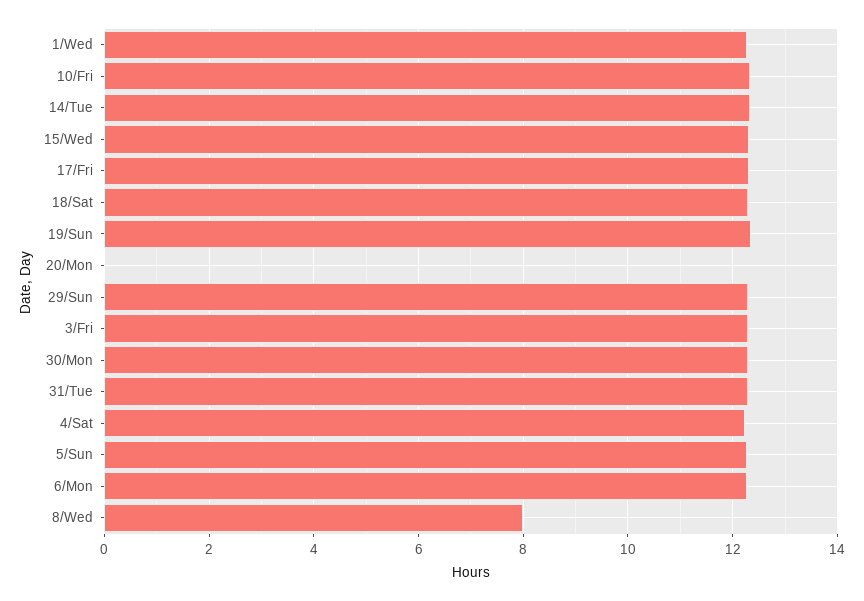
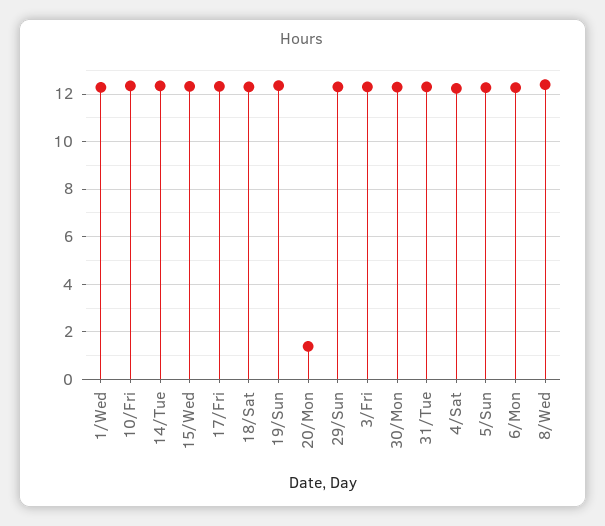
  {
    "1/Wed": 12.2,
    "10/Fri": 12.4,
    "14/Tue": 12.4,
    "15/Wed": 12.4,
    "17/Fri": 12.4,
    "18/Sat": 12.4,
    "19/Sun": 12.4,
-   "20/Mon": 0,
+   "20/Mon": 1.5,
    "29/Sun": 12.4,
    "3/Fri": 12.4,
    "30/Mon": 12.2,
    "31/Tue": 12.4,
    "4/Sat": 12.2,
    "5/Sun": 12.2,
    "6/Mon": 12.2,
-   "8/Wed": 8
+   "8/Wed": 12.5
  }

